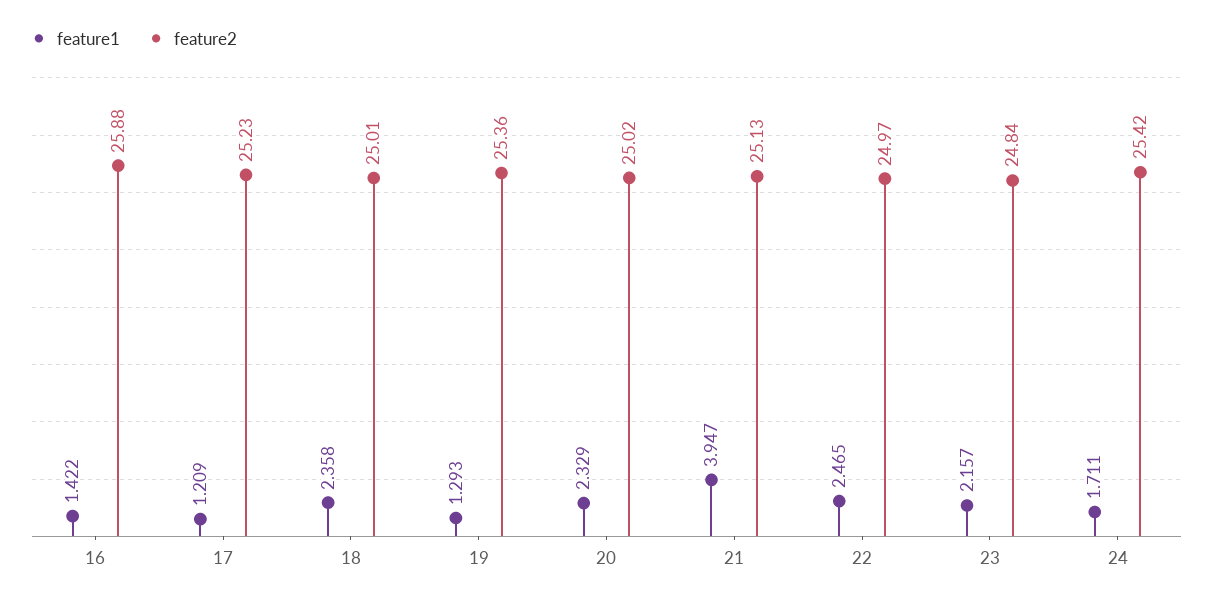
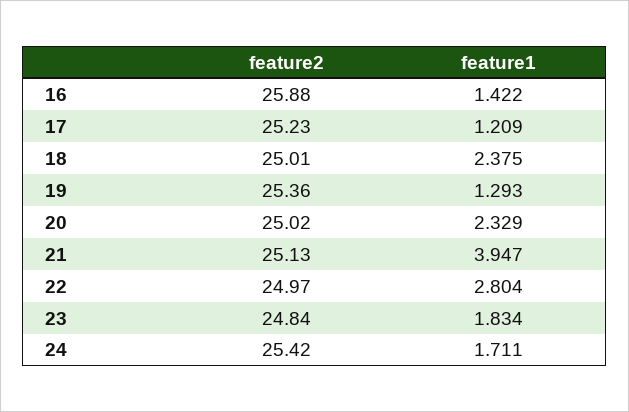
  {
    "feature1": {
      "16": 1.422,
      "17": 1.209,
-     "18": 2.358,
+     "18": 2.375,
      "19": 1.293,
      "20": 2.329,
      "21": 3.947,
-     "22": 2.465,
+     "22": 2.804,
-     "23": 2.157,
+     "23": 1.834,
      "24": 1.711
    },
    "feature2": {
      "16": 25.88,
      "17": 25.23,
      "18": 25.01,
      "19": 25.36,
      "20": 25.02,
      "21": 25.13,
      "22": 24.97,
      "23": 24.84,
      "24": 25.42
    }
  }

